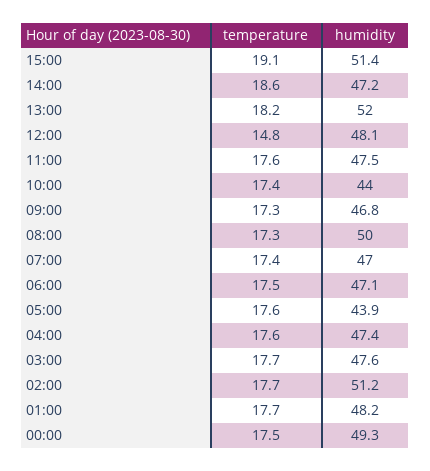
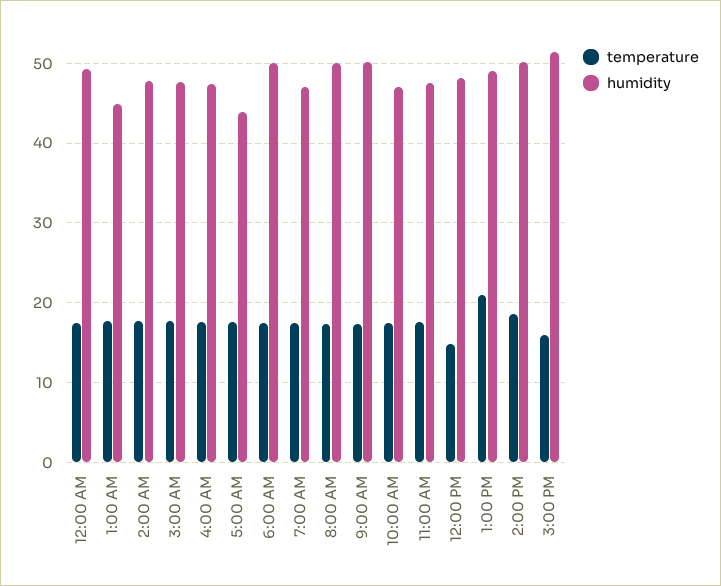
  {
    "temperature": {
-     "15:00": 19.1,
+     "15:00": 16,
      "14:00": 18.6,
-     "13:00": 18.2,
+     "13:00": 21,
      "12:00": 14.8,
      "11:00": 17.6,
      "10:00": 17.4,
      "09:00": 17.3,
      "08:00": 17.3,
      "07:00": 17.4,
      "06:00": 17.5,
      "05:00": 17.6,
      "04:00": 17.6,
      "03:00": 17.7,
      "02:00": 17.7,
      "01:00": 17.7,
      "00:00": 17.5
    },
    "humidity": {
      "15:00": 51.4,
-     "14:00": 47.2,
+     "14:00": 50,
-     "13:00": 52,
+     "13:00": 49,
      "12:00": 48.1,
      "11:00": 47.5,
-     "10:00": 44,
+     "10:00": 47,
-     "09:00": 46.8,
+     "09:00": 50,
      "08:00": 50,
      "07:00": 47,
-     "06:00": 47.1,
+     "06:00": 50,
      "05:00": 43.9,
      "04:00": 47.4,
      "03:00": 47.6,
-     "02:00": 51.2,
+     "02:00": 48,
-     "01:00": 48.2,
+     "01:00": 45,
      "00:00": 49.3
    }
  }

